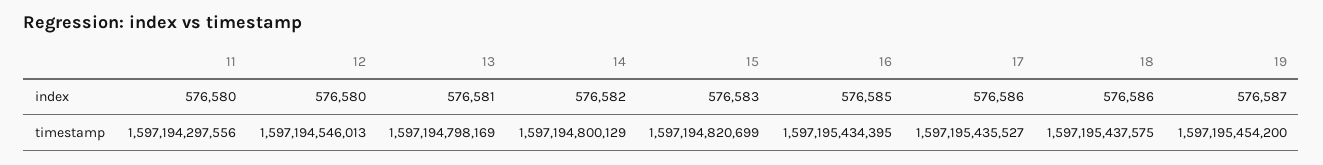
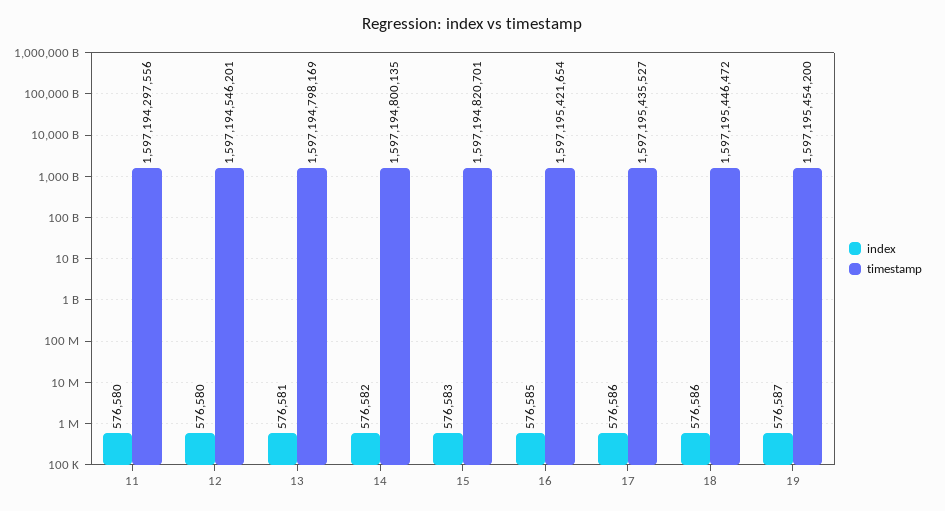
  {
    "index": {
      "11": 576580,
      "12": 576580,
      "13": 576581,
      "14": 576582,
      "15": 576583,
      "16": 576585,
      "17": 576586,
      "18": 576586,
      "19": 576587
    },
    "timestamp": {
      "11": 1597194297556,
-     "12": 1597194546013,
+     "12": 1597194546201,
      "13": 1597194798169,
-     "14": 1597194800129,
+     "14": 1597194800135,
-     "15": 1597194820699,
+     "15": 1597194820701,
-     "16": 1597195434395,
+     "16": 1597195421654,
      "17": 1597195435527,
-     "18": 1597195437575,
+     "18": 1597195446472,
      "19": 1597195454200
    }
  }

